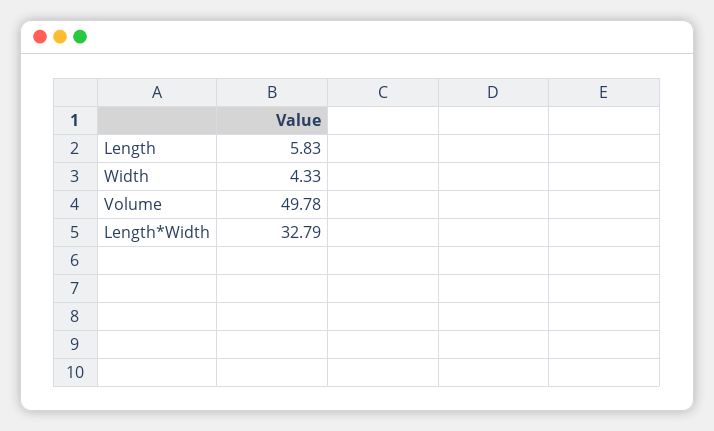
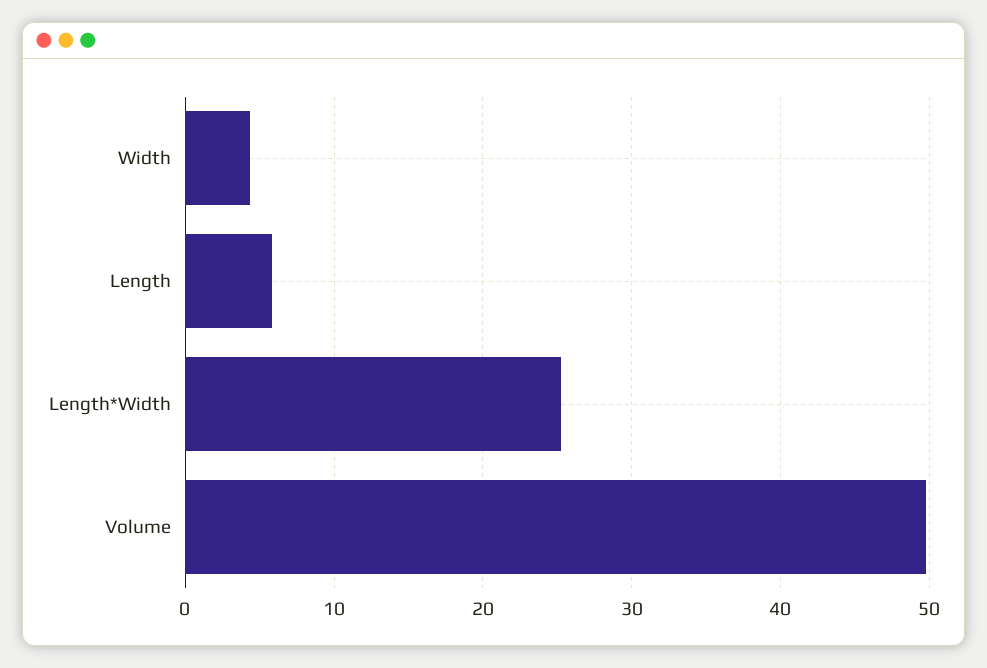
  {
    "Length": 5.83,
    "Width": 4.33,
    "Volume": 49.78,
-   "Length*Width": 32.79
+   "Length*Width": 25
  }

